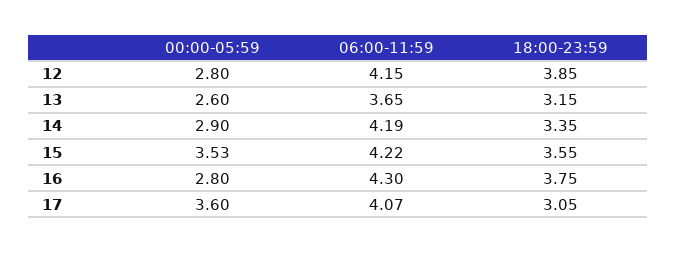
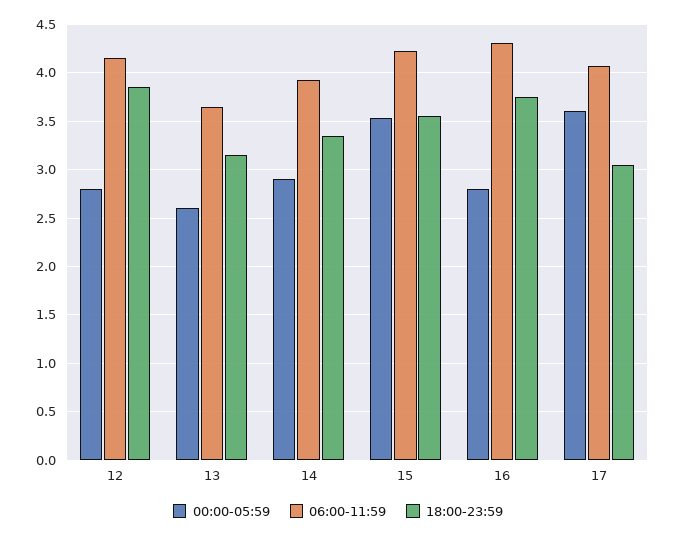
  {
    "00:00-05:59": {
      "12": 2.8,
      "13": 2.6,
      "14": 2.9,
      "15": 3.53,
      "16": 2.8,
      "17": 3.6
    },
    "06:00-11:59": {
      "12": 4.15,
      "13": 3.65,
-     "14": 4.19,
+     "14": 3.9,
      "15": 4.22,
      "16": 4.3,
      "17": 4.07
    },
    "18:00-23:59": {
      "12": 3.85,
      "13": 3.15,
      "14": 3.35,
      "15": 3.55,
      "16": 3.75,
      "17": 3.05
    }
  }

